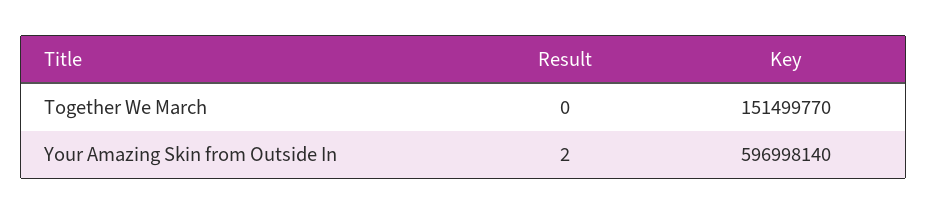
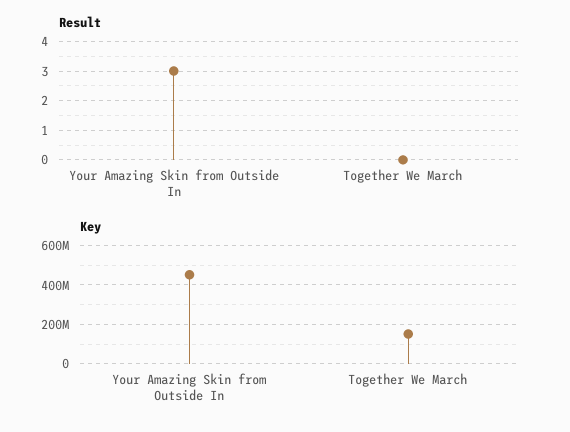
  {
    "Result": {
      "Together We March": 0,
-     "Your Amazing Skin from Outside In": 2
+     "Your Amazing Skin from Outside In": 3
    },
    "Key": {
      "Together We March": 151499770,
-     "Your Amazing Skin from Outside In": 596998140
+     "Your Amazing Skin from Outside In": 450000000
    }
  }

